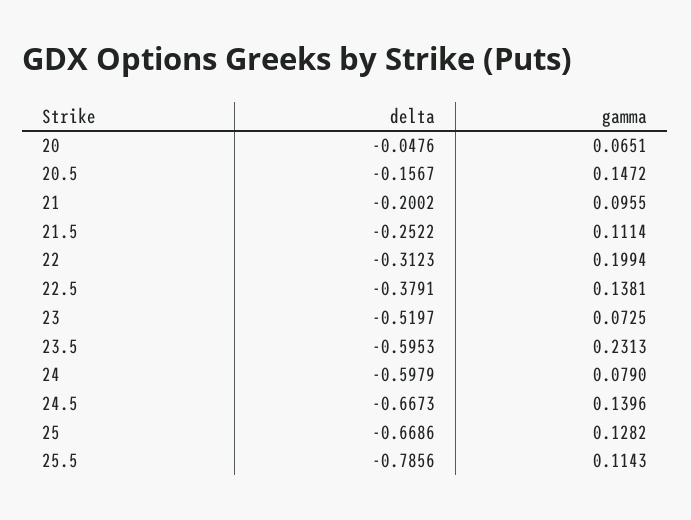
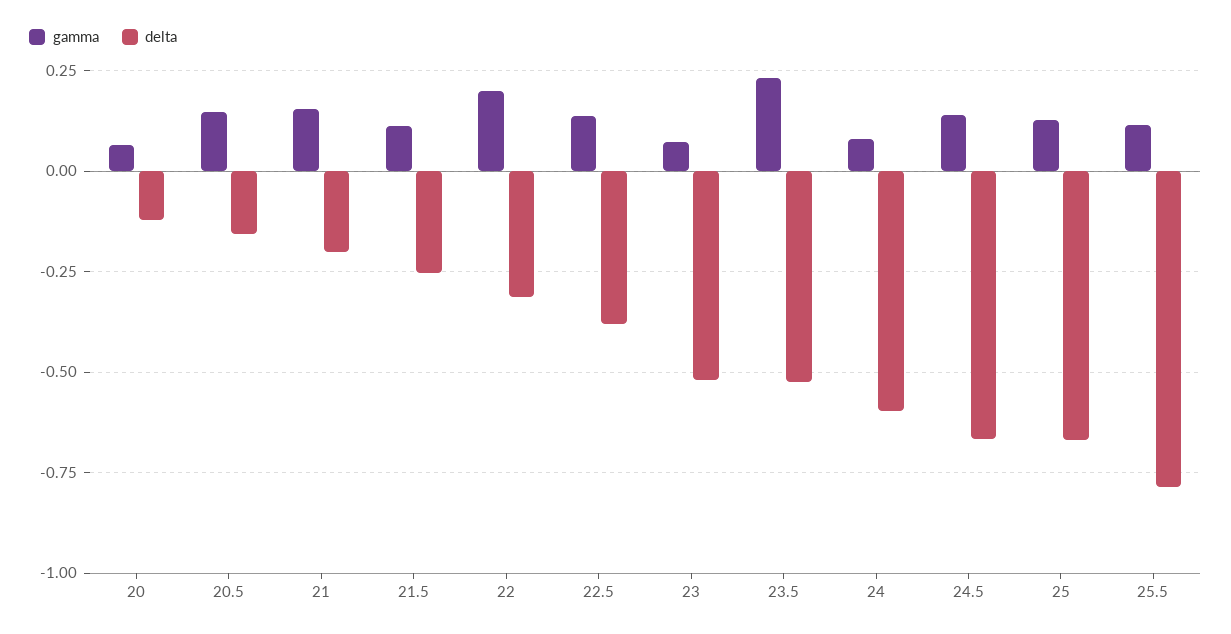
  {
    "delta": {
-     "20": -0.0476,
+     "20": -0.125,
      "20.5": -0.1567,
      "21": -0.2002,
      "21.5": -0.2522,
      "22": -0.3123,
      "22.5": -0.3791,
      "23": -0.5197,
-     "23.5": -0.5953,
+     "23.5": -0.525,
      "24": -0.5979,
      "24.5": -0.6673,
      "25": -0.6686,
      "25.5": -0.7856
    },
    "gamma": {
      "20": 0.0651,
      "20.5": 0.1472,
-     "21": 0.0955,
+     "21": 0.15,
      "21.5": 0.1114,
      "22": 0.1994,
      "22.5": 0.1381,
      "23": 0.0725,
      "23.5": 0.2313,
      "24": 0.079,
      "24.5": 0.1396,
      "25": 0.1282,
      "25.5": 0.1143
    }
  }

